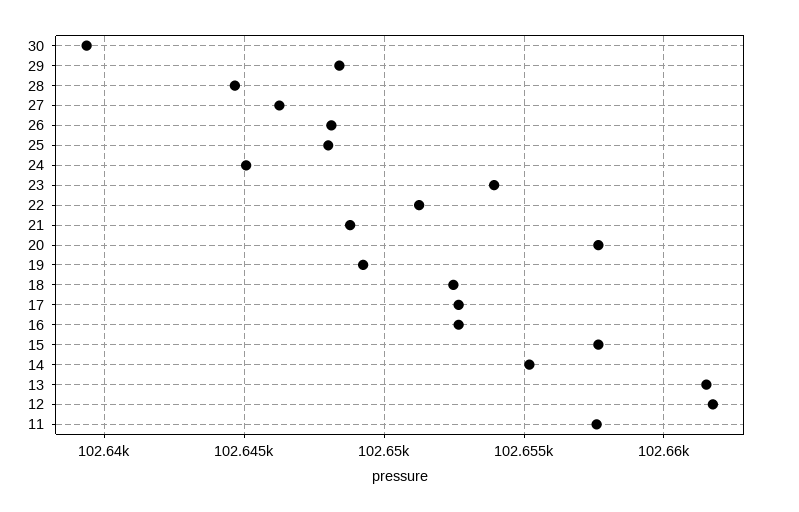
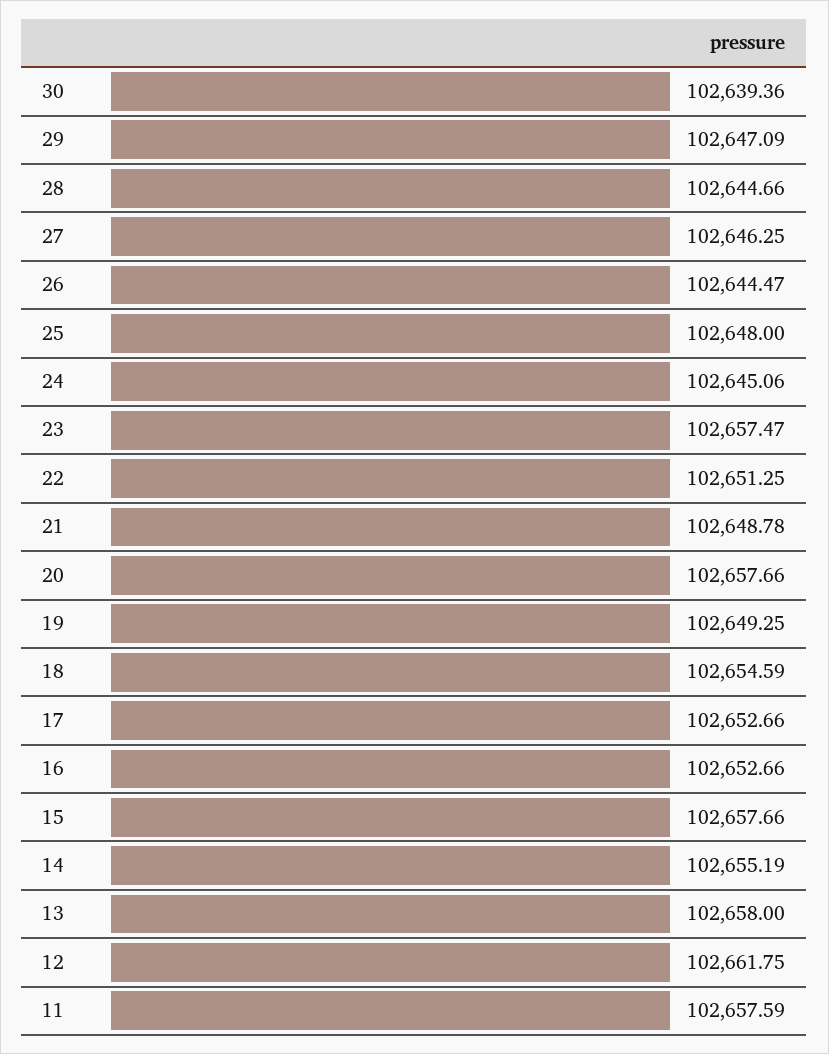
  {
    "30": 102639.36,
-   "29": 102648.5,
+   "29": 102647.09,
    "28": 102644.66,
    "27": 102646.25,
-   "26": 102648,
+   "26": 102644.47,
    "25": 102648,
    "24": 102645.06,
-   "23": 102654,
+   "23": 102657.47,
    "22": 102651.25,
    "21": 102648.78,
    "20": 102657.66,
    "19": 102649.25,
-   "18": 102652.5,
+   "18": 102654.59,
    "17": 102652.66,
    "16": 102652.66,
    "15": 102657.66,
    "14": 102655.19,
-   "13": 102661.5,
+   "13": 102658,
    "12": 102661.75,
    "11": 102657.59
  }

